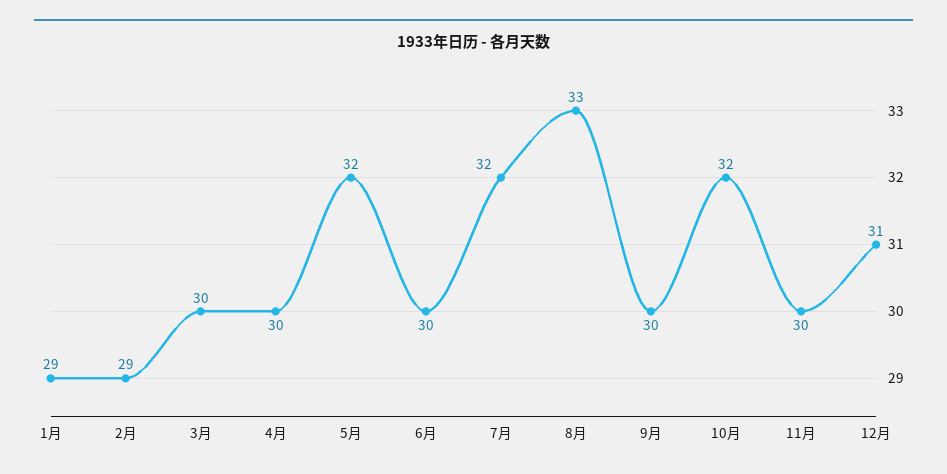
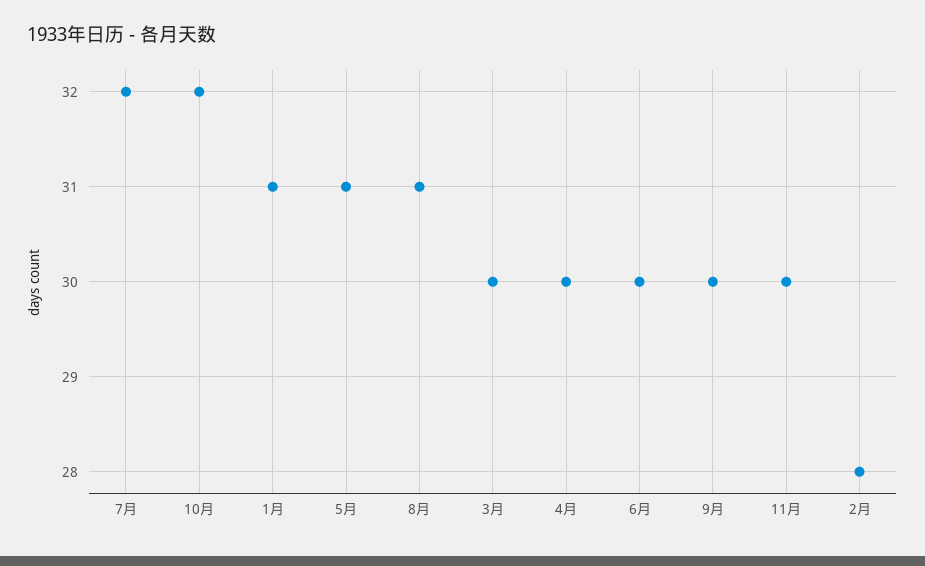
  {
-   "1月": 29,
+   "1月": 31,
-   "2月": 29,
+   "2月": 28,
    "3月": 30,
    "4月": 30,
-   "5月": 32,
+   "5月": 31,
    "6月": 30,
    "7月": 32,
-   "8月": 33,
+   "8月": 31,
    "9月": 30,
    "10月": 32,
-   "11月": 30,
+   "11月": 30
-   "12月": 31
  }

